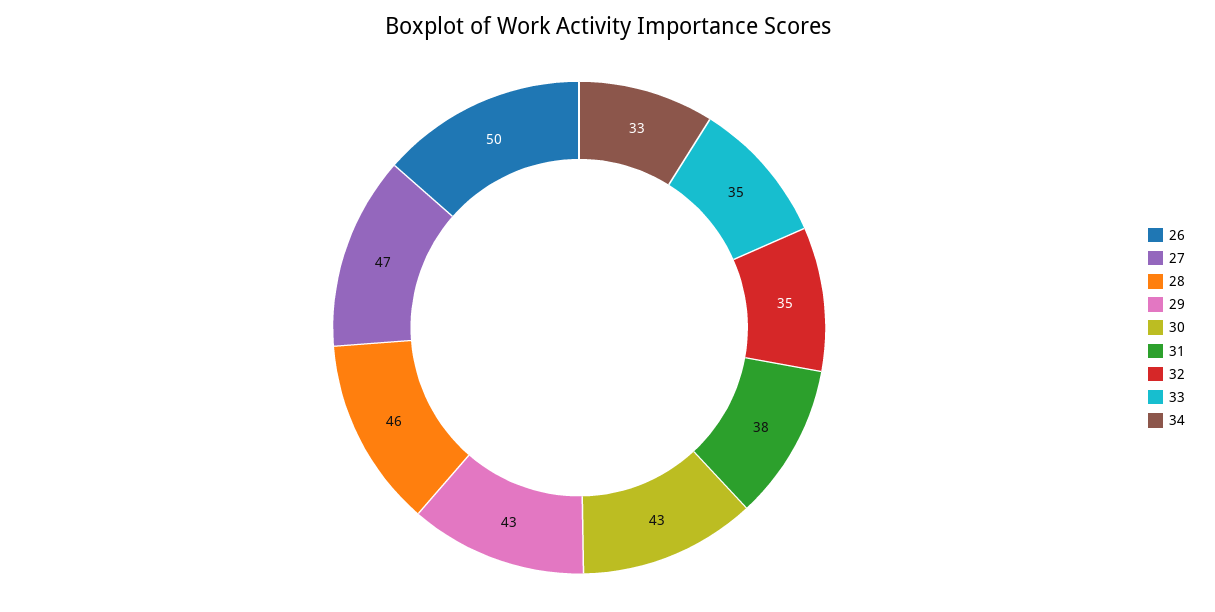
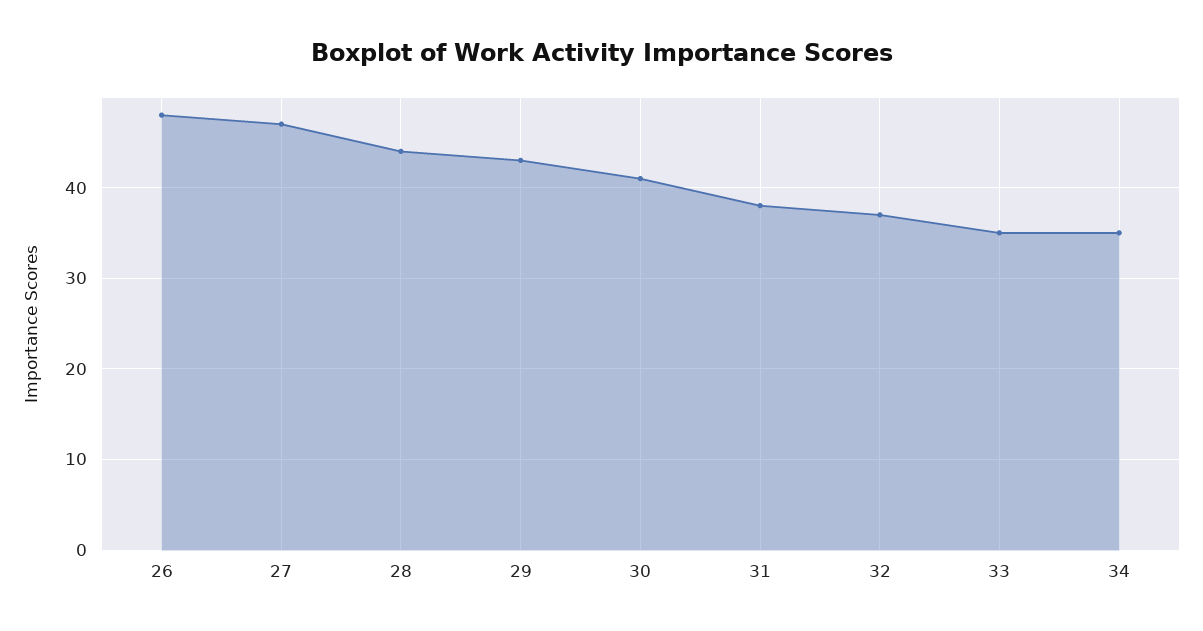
  {
-   "26": 50,
+   "26": 48,
    "27": 47,
-   "28": 46,
+   "28": 44,
    "29": 43,
-   "30": 43,
+   "30": 41,
    "31": 38,
-   "32": 35,
+   "32": 37,
    "33": 35,
-   "34": 33
+   "34": 35
  }

